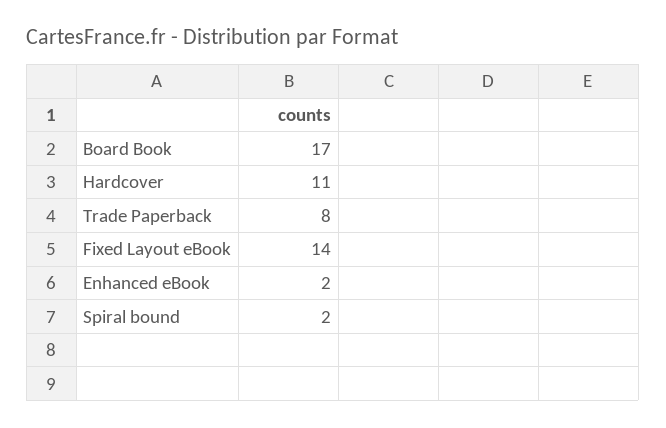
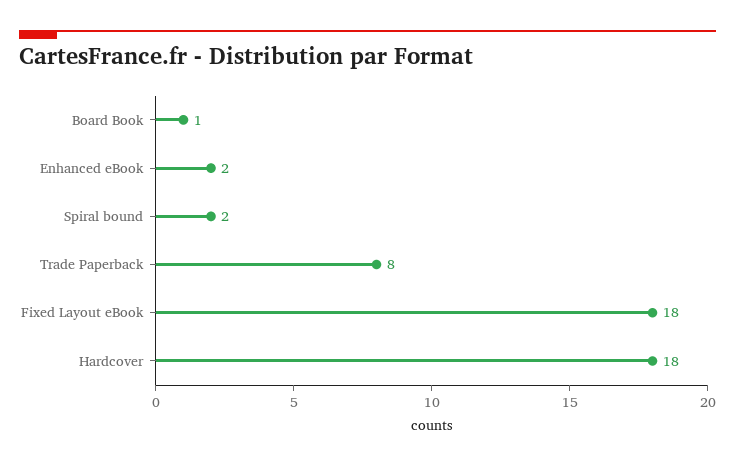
  {
-   "Board Book": 17,
+   "Board Book": 1,
-   "Hardcover": 11,
+   "Hardcover": 18,
    "Trade Paperback": 8,
-   "Fixed Layout eBook": 14,
+   "Fixed Layout eBook": 18,
    "Enhanced eBook": 2,
    "Spiral bound": 2
  }

